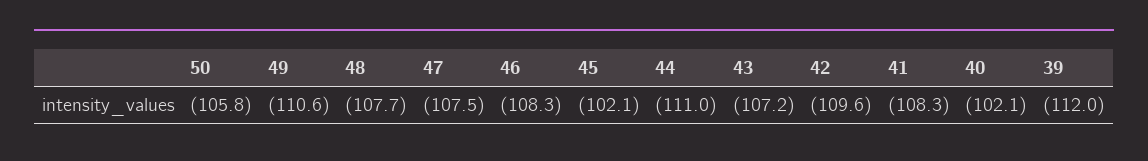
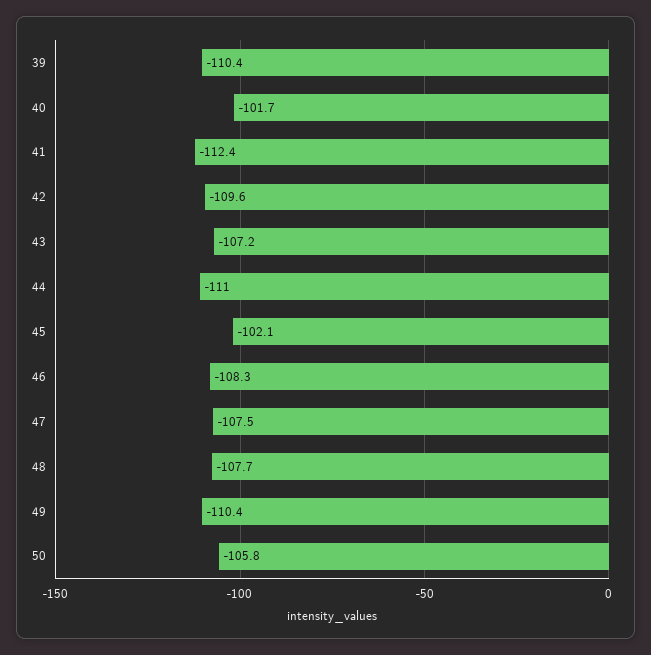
  {
    "50": -105.8,
-   "49": -110.6,
+   "49": -110.4,
    "48": -107.7,
    "47": -107.5,
    "46": -108.3,
    "45": -102.1,
    "44": -111,
    "43": -107.2,
    "42": -109.6,
-   "41": -108.3,
+   "41": -112.4,
-   "40": -102.1,
+   "40": -101.7,
-   "39": -112
+   "39": -110.4
  }

